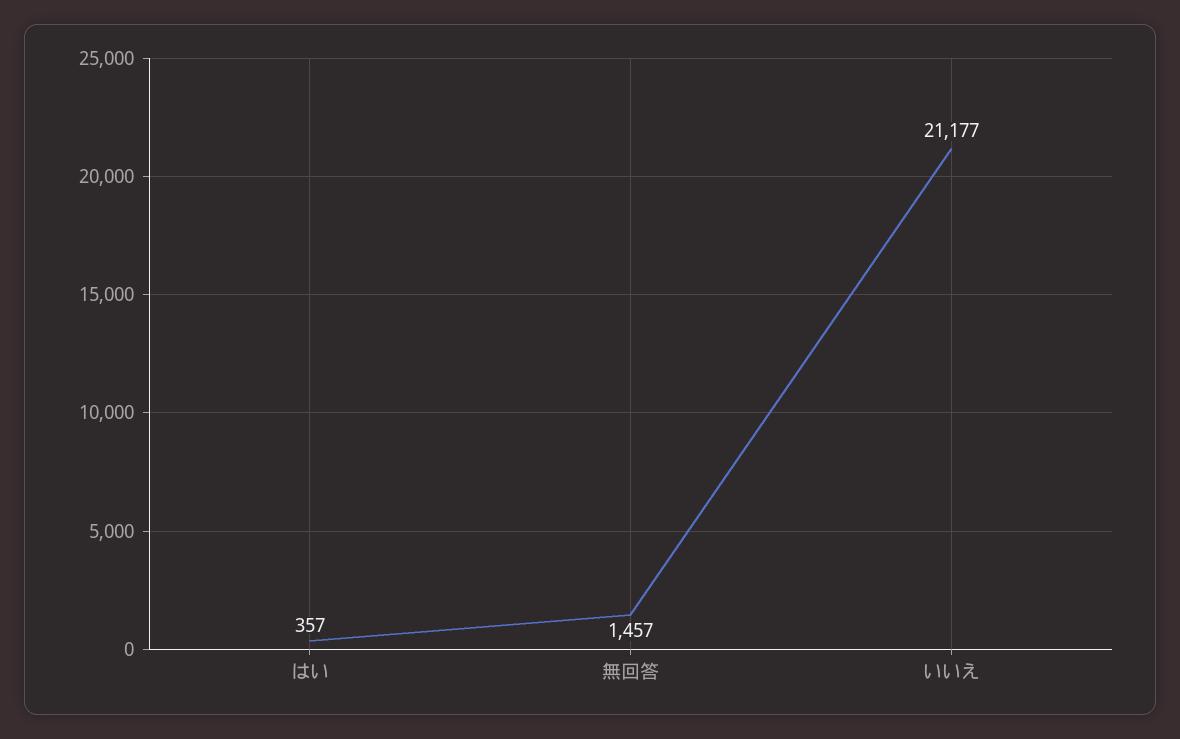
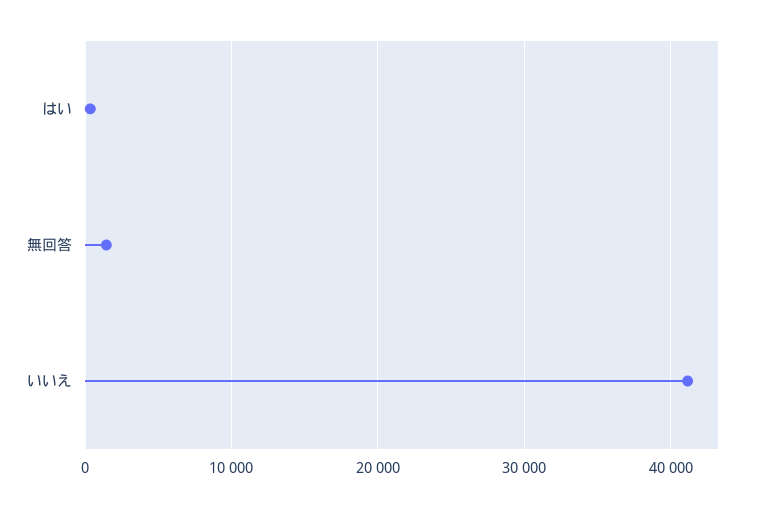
  {
    "はい": 357,
    "無回答": 1457,
-   "いいえ": 21177
+   "いいえ": 41000
  }

